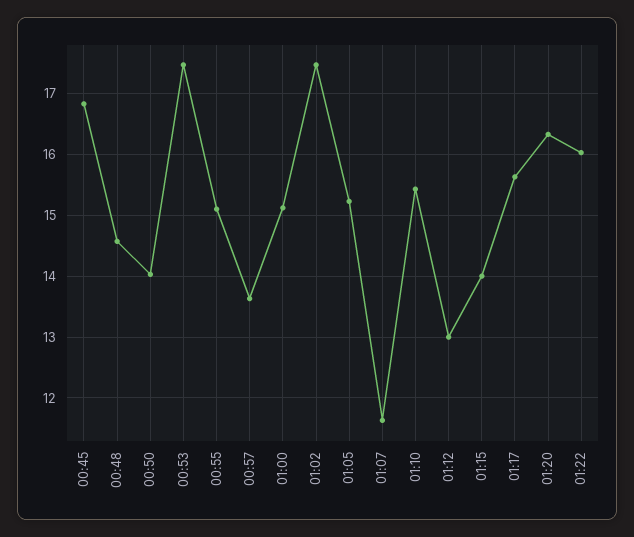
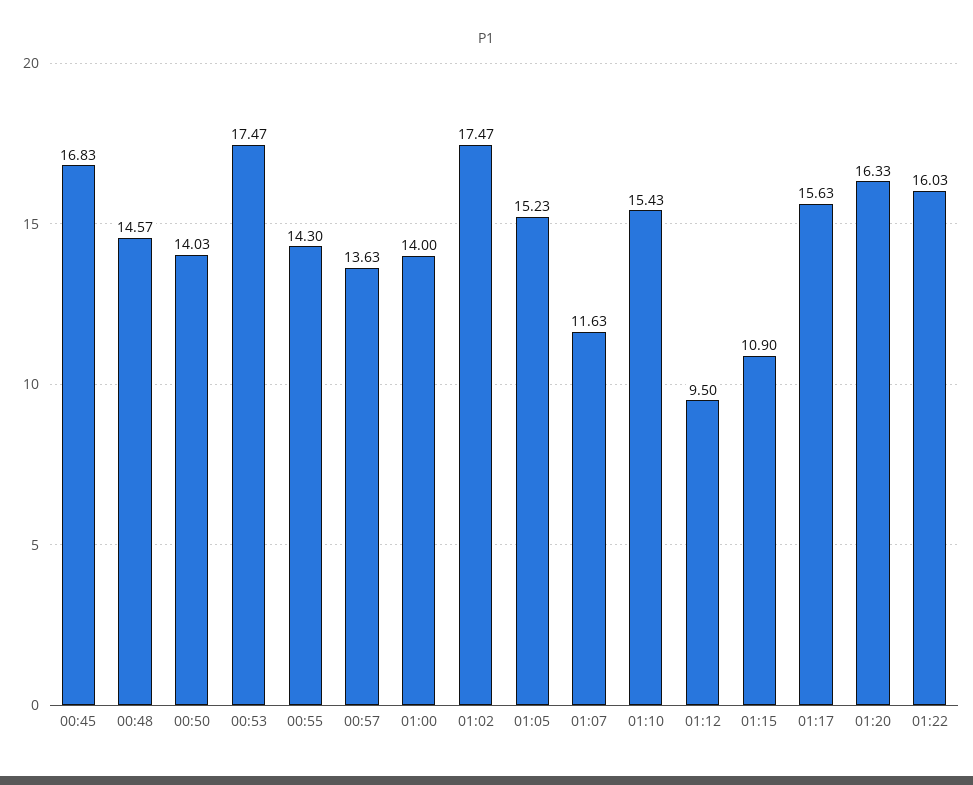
  {
    "00:45": 16.83,
    "00:48": 14.57,
    "00:50": 14.03,
    "00:53": 17.47,
-   "00:55": 15.1,
+   "00:55": 14.3,
    "00:57": 13.63,
-   "01:00": 15.1,
+   "01:00": 14,
    "01:02": 17.47,
    "01:05": 15.23,
    "01:07": 11.63,
    "01:10": 15.43,
-   "01:12": 13,
+   "01:12": 9.5,
-   "01:15": 14,
+   "01:15": 10.9,
    "01:17": 15.63,
    "01:20": 16.33,
    "01:22": 16.03
  }

